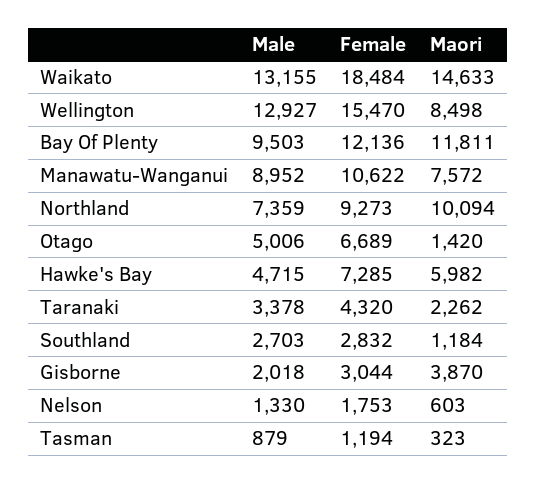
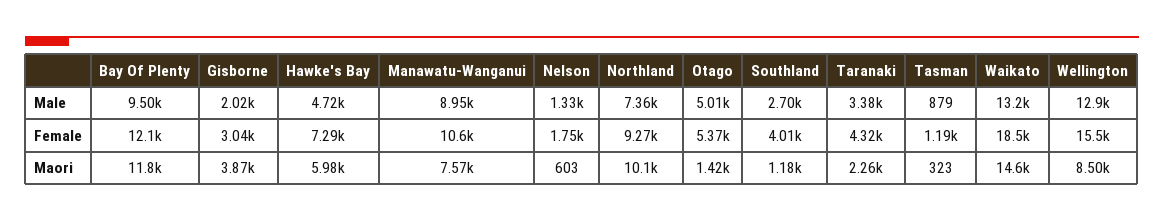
  {
    "Male": {
      "Waikato": 13155,
      "Wellington": 12927,
      "Bay Of Plenty": 9503,
      "Manawatu-Wanganui": 8952,
      "Northland": 7359,
      "Otago": 5006,
      "Hawke's Bay": 4715,
      "Taranaki": 3378,
      "Southland": 2703,
      "Gisborne": 2018,
      "Nelson": 1330,
      "Tasman": 879
    },
    "Female": {
      "Waikato": 18484,
      "Wellington": 15470,
      "Bay Of Plenty": 12136,
      "Manawatu-Wanganui": 10622,
      "Northland": 9273,
-     "Otago": 6689,
+     "Otago": 5370,
      "Hawke's Bay": 7285,
      "Taranaki": 4320,
-     "Southland": 2832,
+     "Southland": 4010,
      "Gisborne": 3044,
      "Nelson": 1753,
      "Tasman": 1194
    },
    "Maori": {
      "Waikato": 14633,
      "Wellington": 8498,
      "Bay Of Plenty": 11811,
      "Manawatu-Wanganui": 7572,
      "Northland": 10094,
      "Otago": 1420,
      "Hawke's Bay": 5982,
      "Taranaki": 2262,
      "Southland": 1184,
      "Gisborne": 3870,
      "Nelson": 603,
      "Tasman": 323
    }
  }

